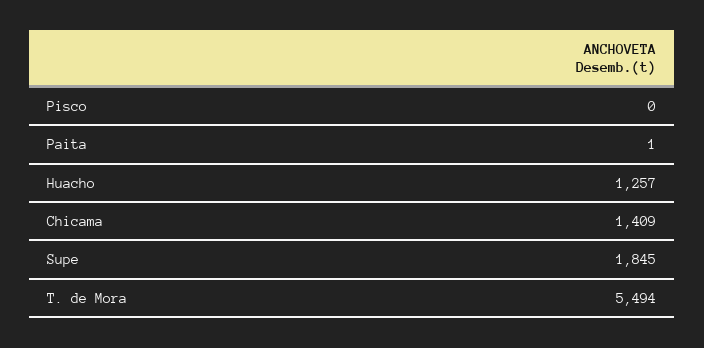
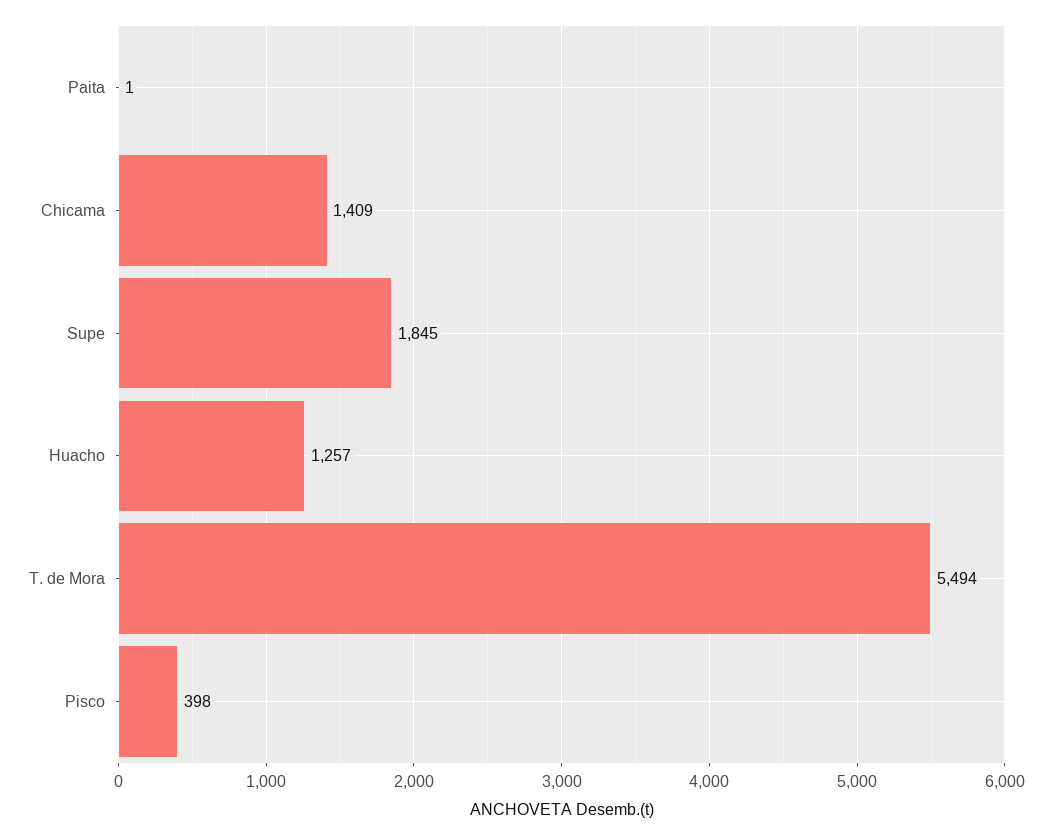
  {
-   "Pisco": 0,
+   "Pisco": 398,
    "Paita": 1,
    "Huacho": 1257,
    "Chicama": 1409,
    "Supe": 1845,
    "T. de Mora": 5494
  }

